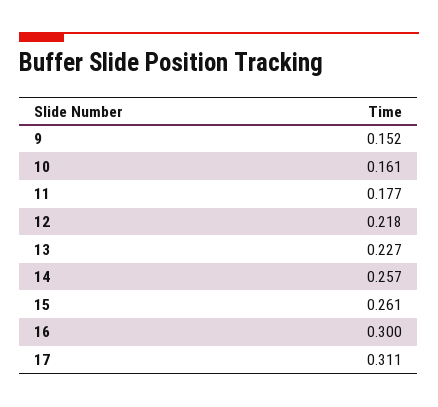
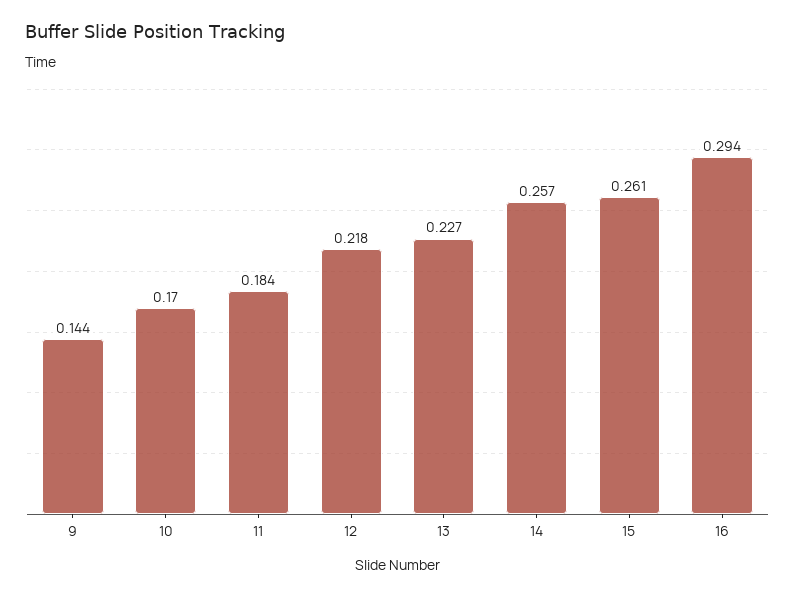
  {
-   "9": 0.152,
+   "9": 0.144,
-   "10": 0.161,
+   "10": 0.17,
-   "11": 0.177,
+   "11": 0.184,
    "12": 0.218,
    "13": 0.227,
    "14": 0.257,
    "15": 0.261,
-   "16": 0.3,
+   "16": 0.294
-   "17": 0.311
  }

